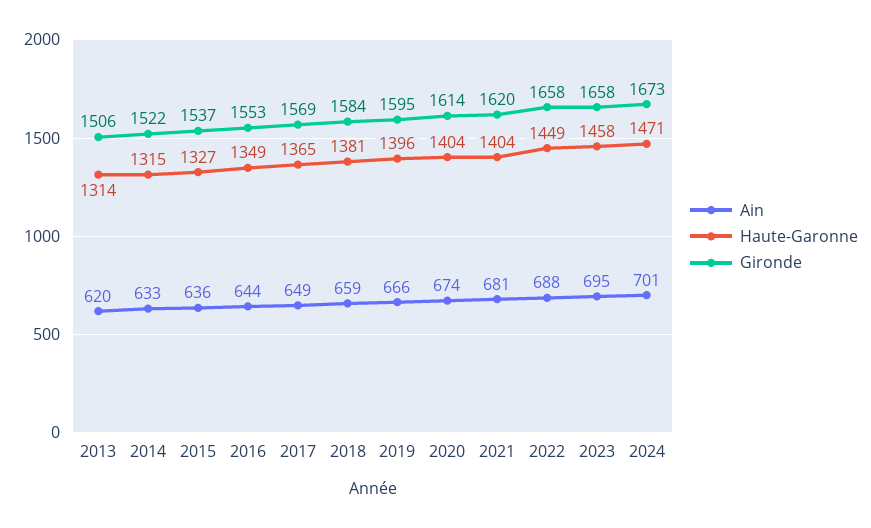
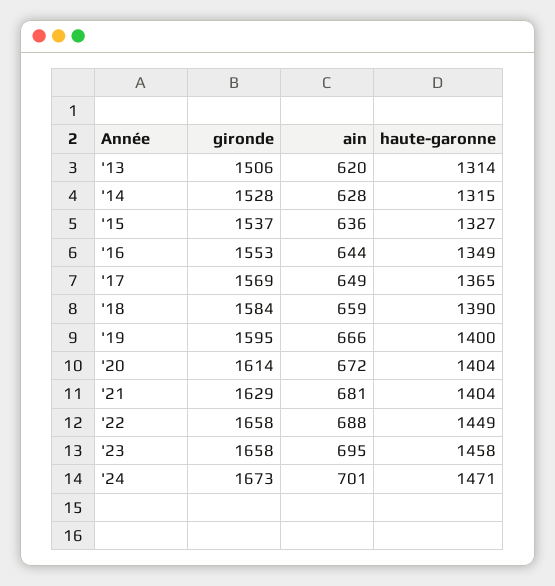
  {
    "Ain": {
      "2013": 620,
-     "2014": 633,
+     "2014": 628,
      "2015": 636,
      "2016": 644,
      "2017": 649,
      "2018": 659,
      "2019": 666,
-     "2020": 674,
+     "2020": 672,
      "2021": 681,
      "2022": 688,
      "2023": 695,
      "2024": 701
    },
    "Haute-Garonne": {
      "2013": 1314,
      "2014": 1315,
      "2015": 1327,
      "2016": 1349,
      "2017": 1365,
-     "2018": 1381,
+     "2018": 1390,
-     "2019": 1396,
+     "2019": 1400,
      "2020": 1404,
      "2021": 1404,
      "2022": 1449,
      "2023": 1458,
      "2024": 1471
    },
    "Gironde": {
      "2013": 1506,
-     "2014": 1522,
+     "2014": 1528,
      "2015": 1537,
      "2016": 1553,
      "2017": 1569,
      "2018": 1584,
      "2019": 1595,
      "2020": 1614,
-     "2021": 1620,
+     "2021": 1629,
      "2022": 1658,
      "2023": 1658,
      "2024": 1673
    }
  }

